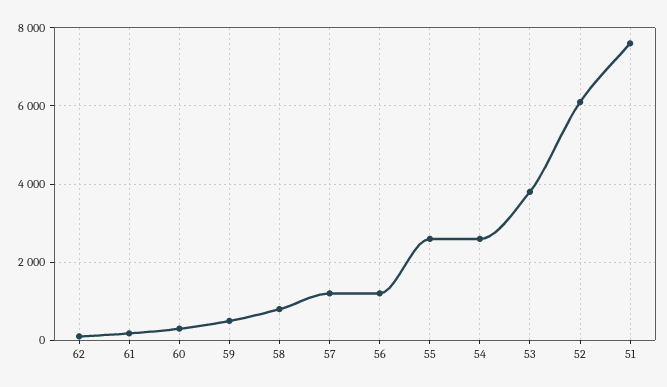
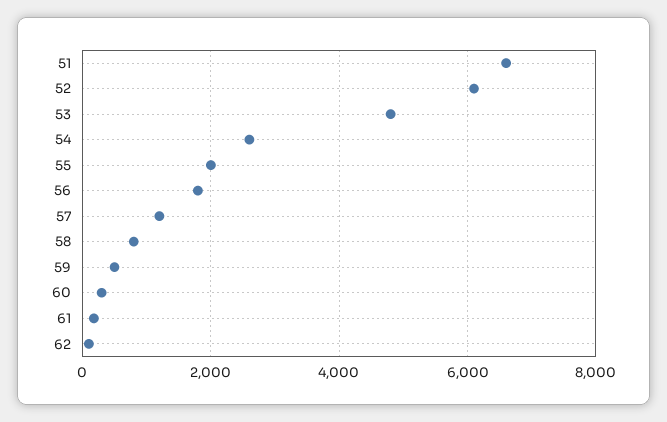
  {
    "62": 200,
    "61": 200,
    "60": 400,
    "59": 600,
    "58": 800,
    "57": 1200,
-   "56": 1200,
+   "56": 1800,
-   "55": 2600,
+   "55": 2000,
    "54": 2600,
-   "53": 3800,
+   "53": 4800,
    "52": 6200,
-   "51": 7600
+   "51": 6600
  }

